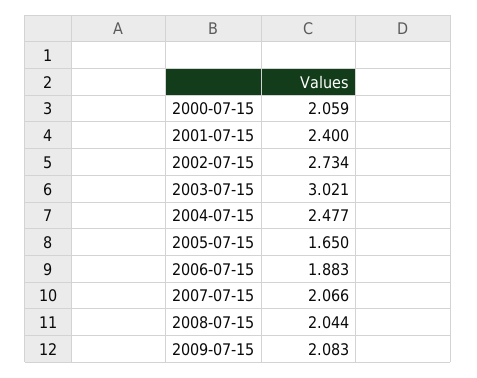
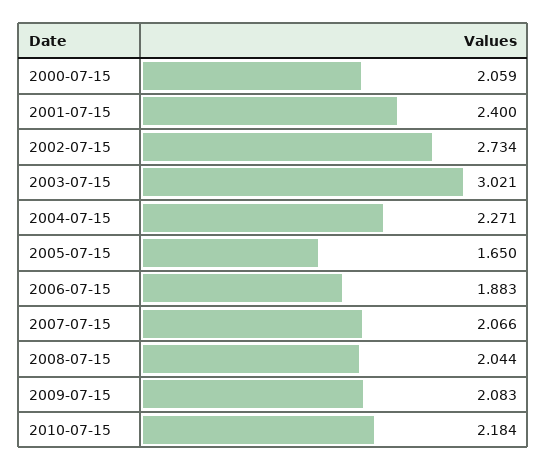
  {
    "2000-07-15": 2.059,
    "2001-07-15": 2.4,
    "2002-07-15": 2.734,
    "2003-07-15": 3.021,
-   "2004-07-15": 2.477,
+   "2004-07-15": 2.271,
    "2005-07-15": 1.65,
    "2006-07-15": 1.883,
    "2007-07-15": 2.066,
    "2008-07-15": 2.044,
-   "2009-07-15": 2.083
+   "2009-07-15": 2.083,
+   "2010-07-15": 2.184
  }

